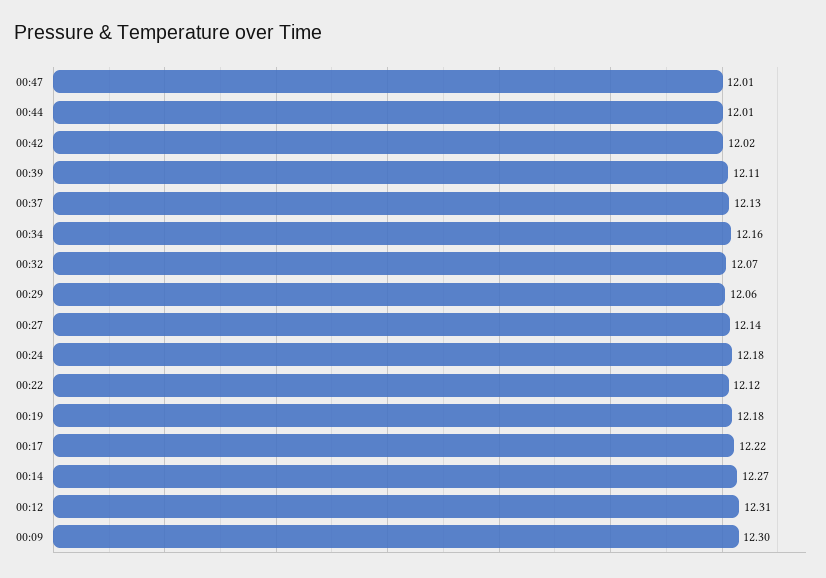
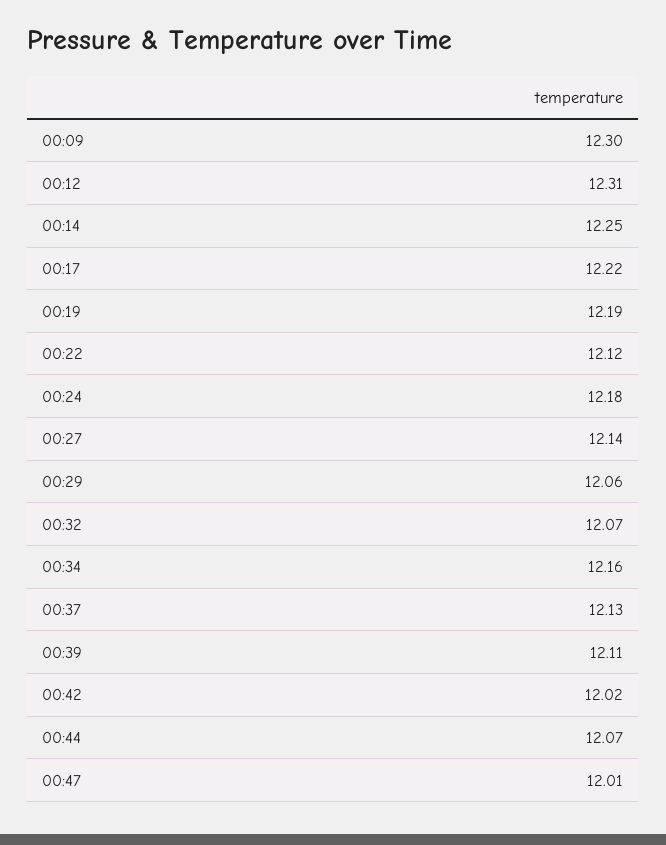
  {
    "00:47": 12.01,
-   "00:44": 12.01,
+   "00:44": 12.07,
    "00:42": 12.02,
    "00:39": 12.11,
    "00:37": 12.13,
    "00:34": 12.16,
    "00:32": 12.07,
    "00:29": 12.06,
    "00:27": 12.14,
    "00:24": 12.18,
    "00:22": 12.12,
-   "00:19": 12.18,
+   "00:19": 12.19,
    "00:17": 12.22,
-   "00:14": 12.27,
+   "00:14": 12.25,
    "00:12": 12.31,
    "00:09": 12.3
  }

